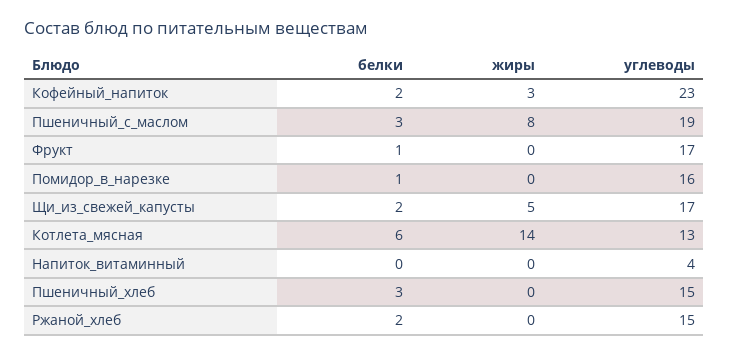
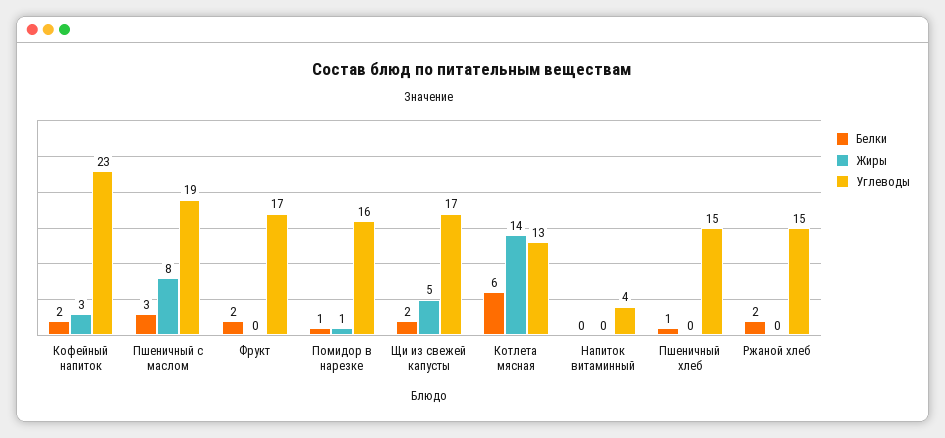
  {
    "белки": {
      "Кофейный_напиток": 2,
      "Пшеничный_с_маслом": 3,
-     "Фрукт": 1,
+     "Фрукт": 2,
      "Помидор_в_нарезке": 1,
      "Щи_из_свежей_капусты": 2,
      "Котлета_мясная": 6,
      "Напиток_витаминный": 0,
-     "Пшеничный_хлеб": 3,
+     "Пшеничный_хлеб": 1,
      "Ржаной_хлеб": 2
    },
    "жиры": {
      "Кофейный_напиток": 3,
      "Пшеничный_с_маслом": 8,
      "Фрукт": 0,
-     "Помидор_в_нарезке": 0,
+     "Помидор_в_нарезке": 1,
      "Щи_из_свежей_капусты": 5,
      "Котлета_мясная": 14,
      "Напиток_витаминный": 0,
      "Пшеничный_хлеб": 0,
      "Ржаной_хлеб": 0
    },
    "углеводы": {
      "Кофейный_напиток": 23,
      "Пшеничный_с_маслом": 19,
      "Фрукт": 17,
      "Помидор_в_нарезке": 16,
      "Щи_из_свежей_капусты": 17,
      "Котлета_мясная": 13,
      "Напиток_витаминный": 4,
      "Пшеничный_хлеб": 15,
      "Ржаной_хлеб": 15
    }
  }

